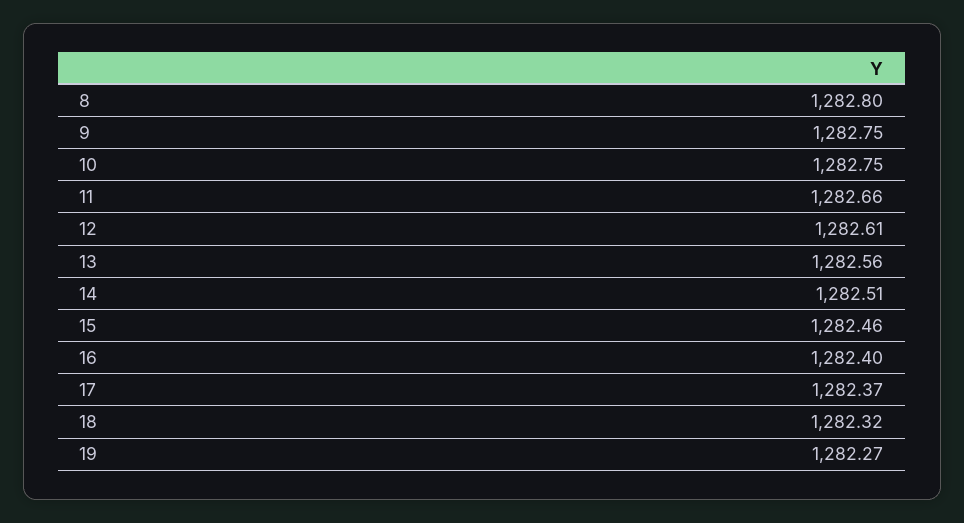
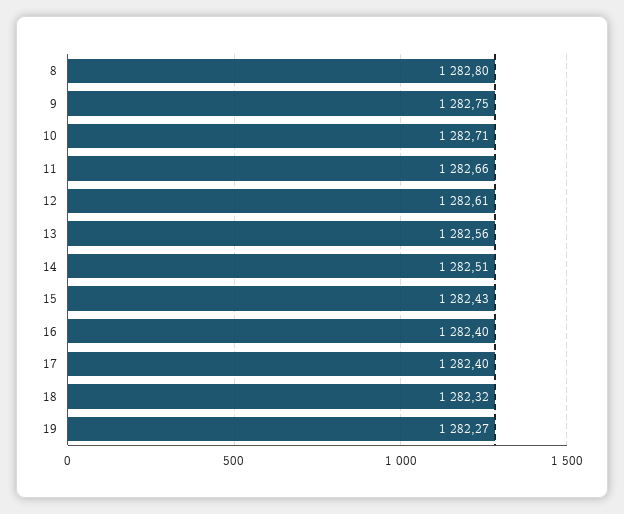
  {
    "8": 1282.8,
    "9": 1282.75,
-   "10": 1282.75,
+   "10": 1282.71,
    "11": 1282.66,
    "12": 1282.61,
    "13": 1282.56,
    "14": 1282.51,
-   "15": 1282.46,
+   "15": 1282.43,
    "16": 1282.4,
-   "17": 1282.37,
+   "17": 1282.4,
    "18": 1282.32,
    "19": 1282.27
  }

